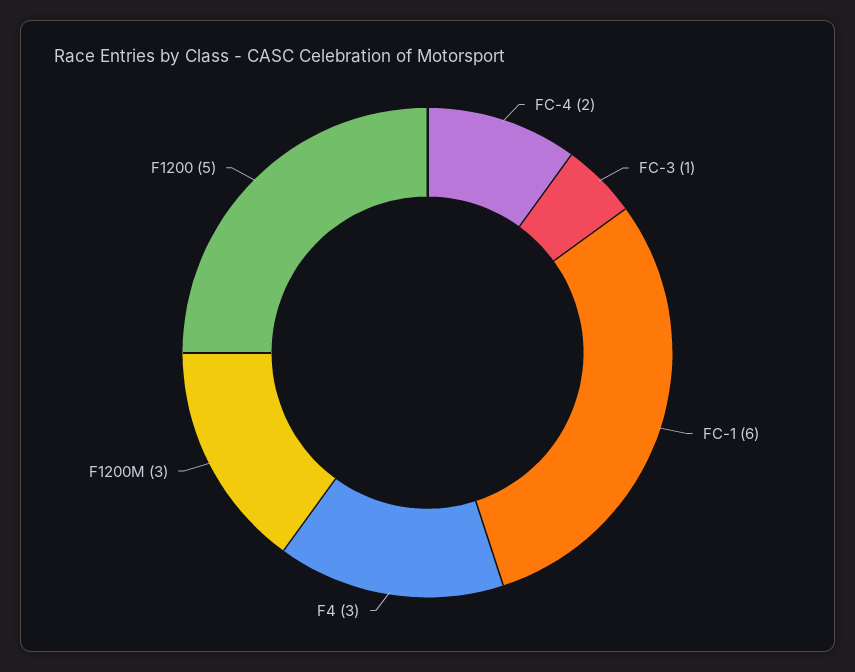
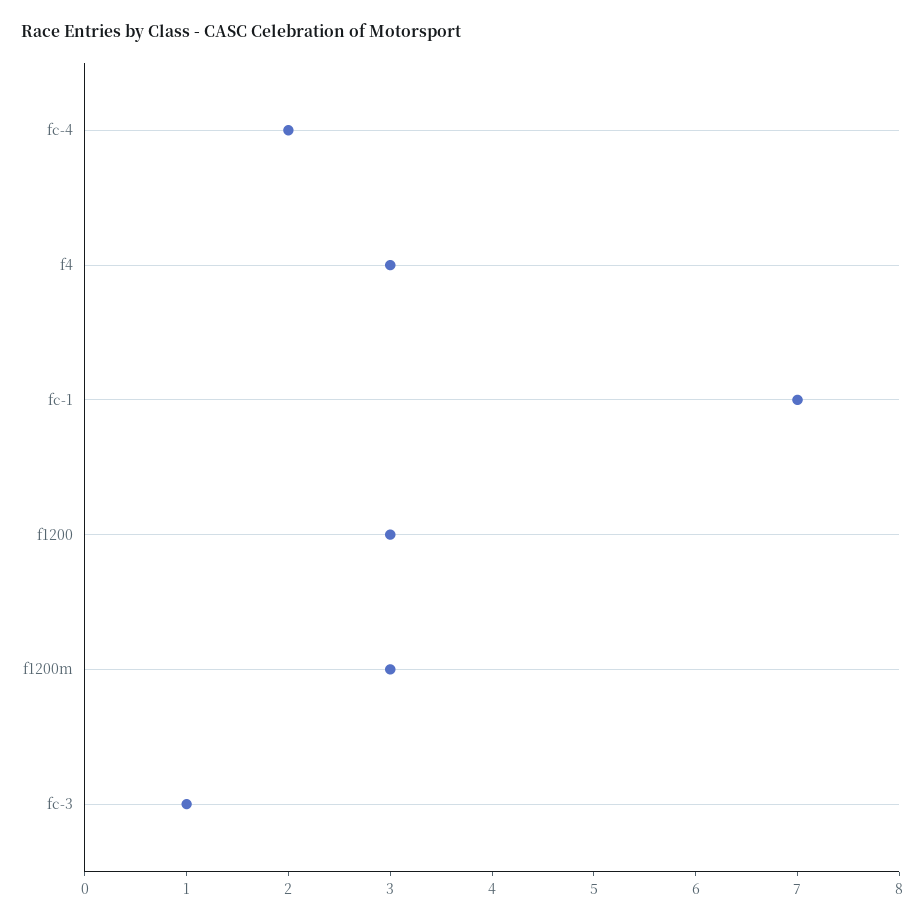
  {
    "FC-4": 2,
    "FC-3": 1,
-   "FC-1": 6,
+   "FC-1": 7,
    "F4": 3,
    "F1200M": 3,
-   "F1200": 5
+   "F1200": 3
  }

